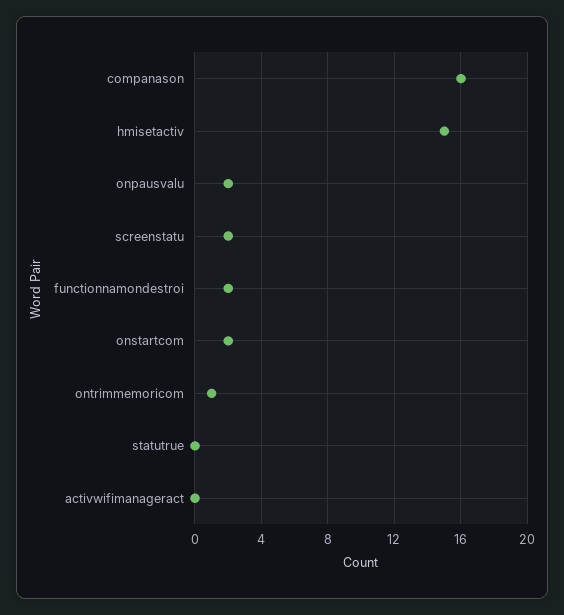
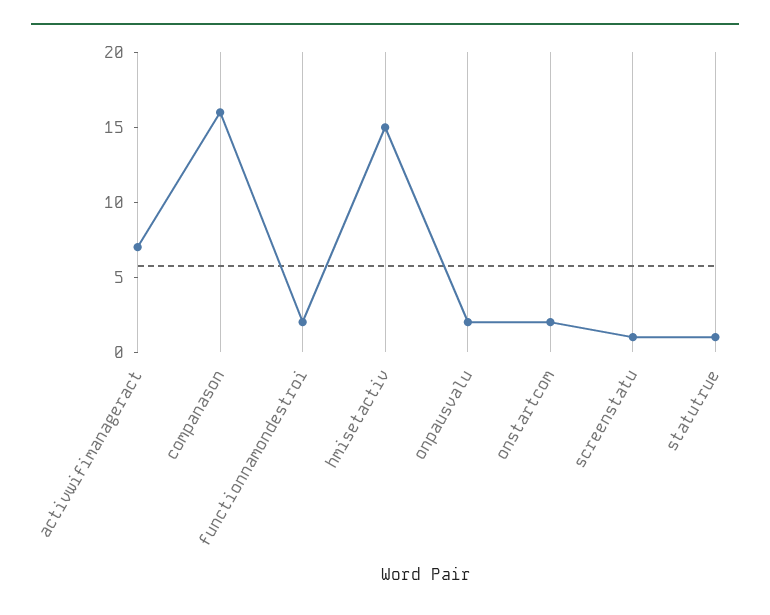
  {
    "companason": 16,
    "hmisetactiv": 15,
    "onpausvalu": 2,
-   "screenstatu": 2,
+   "screenstatu": 1,
    "functionnamondestroi": 2,
    "onstartcom": 2,
-   "ontrimmemoricom": 1,
-   "statutrue": 0,
+   "statutrue": 1,
-   "activwifimanageract": 0
+   "activwifimanageract": 7
  }

